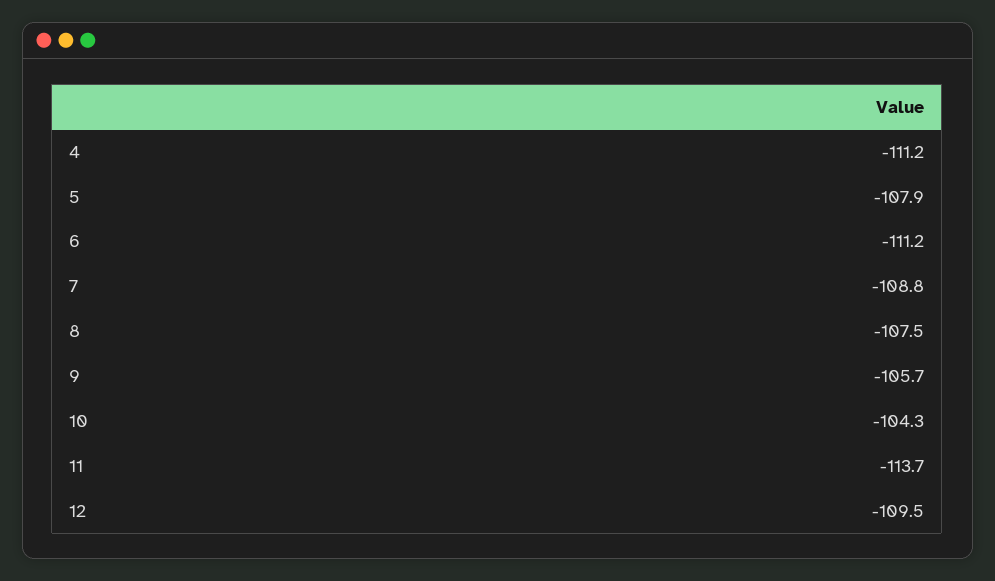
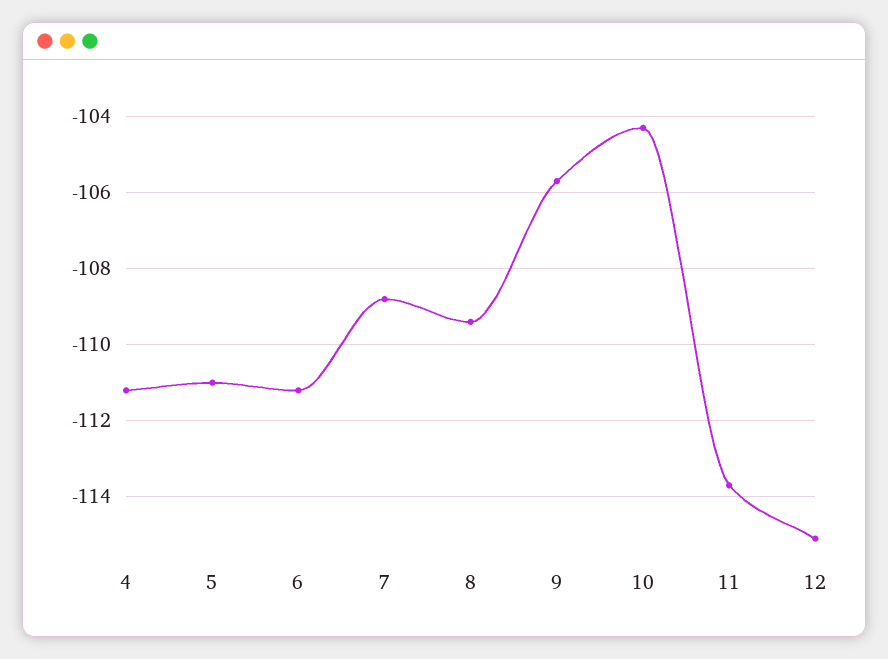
  {
    "4": -111.2,
-   "5": -107.9,
+   "5": -111,
    "6": -111.2,
    "7": -108.8,
-   "8": -107.5,
+   "8": -109.5,
    "9": -105.7,
    "10": -104.3,
    "11": -113.7,
-   "12": -109.5
+   "12": -115
  }

